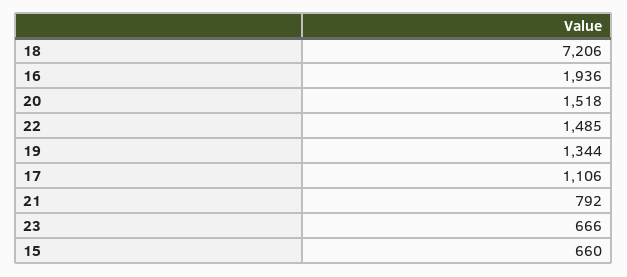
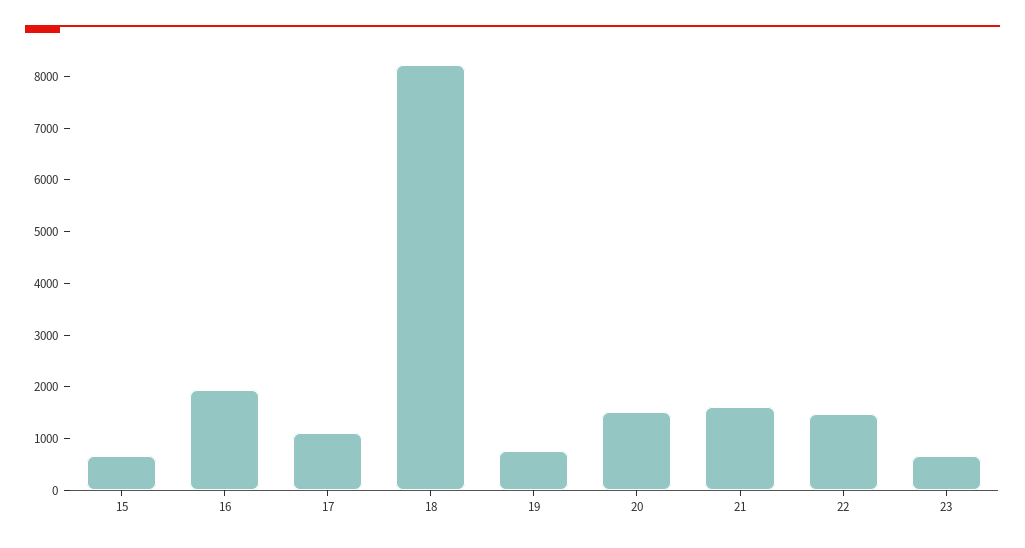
  {
-   "18": 7206,
+   "18": 8200,
    "16": 1936,
    "20": 1518,
    "22": 1485,
-   "19": 1344,
+   "19": 800,
    "17": 1106,
-   "21": 792,
+   "21": 1600,
    "23": 666,
    "15": 660
  }

